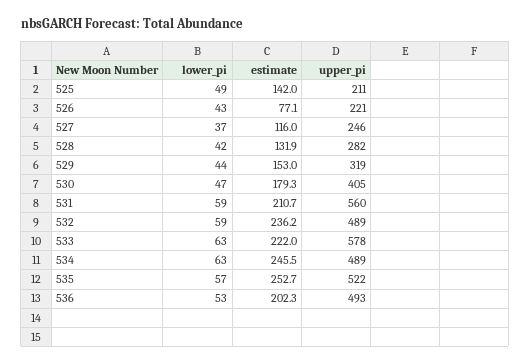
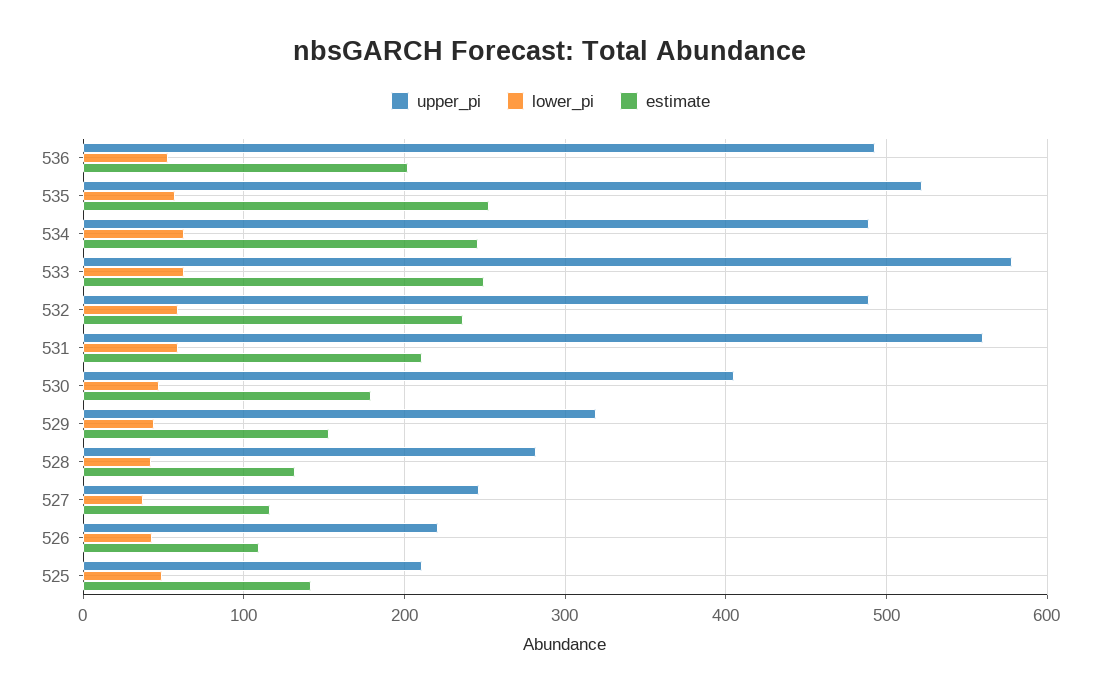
  {
    "lower_pi": {
      "525": 49,
      "526": 43,
      "527": 37,
      "528": 42,
      "529": 44,
      "530": 47,
      "531": 59,
      "532": 59,
      "533": 63,
      "534": 63,
      "535": 57,
      "536": 53
    },
    "estimate": {
      "525": 142,
-     "526": 77.1,
+     "526": 110,
      "527": 116,
      "528": 131.9,
      "529": 153,
      "530": 179.3,
      "531": 210.7,
      "532": 236.2,
-     "533": 222,
+     "533": 250,
      "534": 245.5,
      "535": 252.7,
      "536": 202.3
    },
    "upper_pi": {
      "525": 211,
      "526": 221,
      "527": 246,
      "528": 282,
      "529": 319,
      "530": 405,
      "531": 560,
      "532": 489,
      "533": 578,
      "534": 489,
      "535": 522,
      "536": 493
    }
  }

